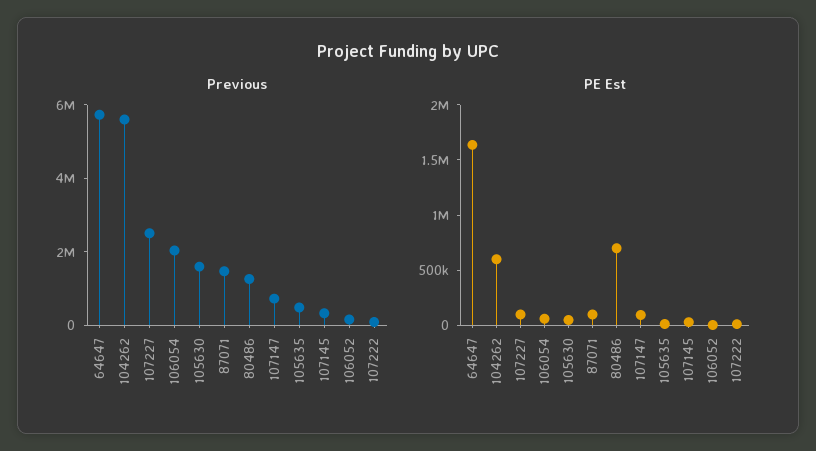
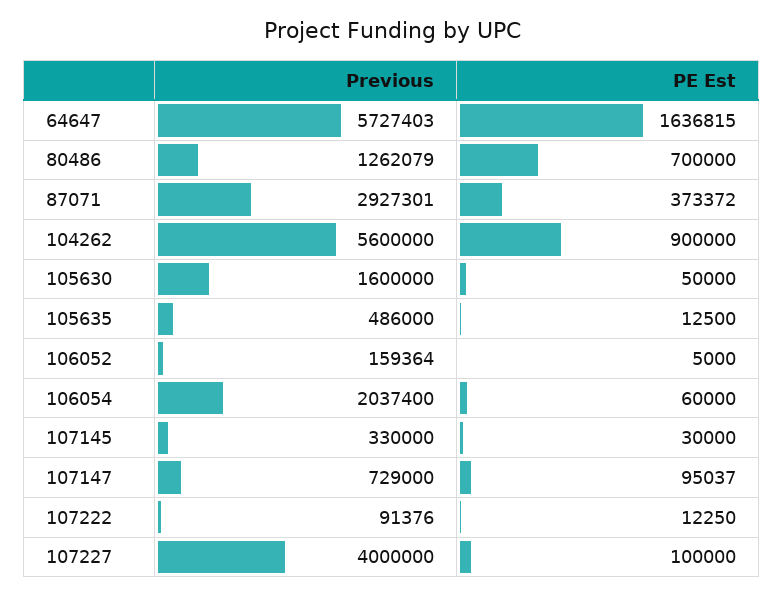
  {
    "Previous": {
      "64647": 5727403,
      "104262": 5600000,
-     "107227": 2500000,
+     "107227": 4000000,
      "106054": 2037400,
      "105630": 1600000,
-     "87071": 1500000,
+     "87071": 2927301,
      "80486": 1262079,
      "107147": 729000,
      "105635": 486000,
      "107145": 330000,
      "106052": 159364,
      "107222": 91376
    },
    "PE Est": {
      "64647": 1636815,
-     "104262": 600000,
+     "104262": 900000,
      "107227": 100000,
      "106054": 60000,
      "105630": 50000,
-     "87071": 100000,
+     "87071": 373372,
      "80486": 700000,
      "107147": 95037,
      "105635": 12500,
      "107145": 30000,
      "106052": 5000,
      "107222": 12250
    }
  }

